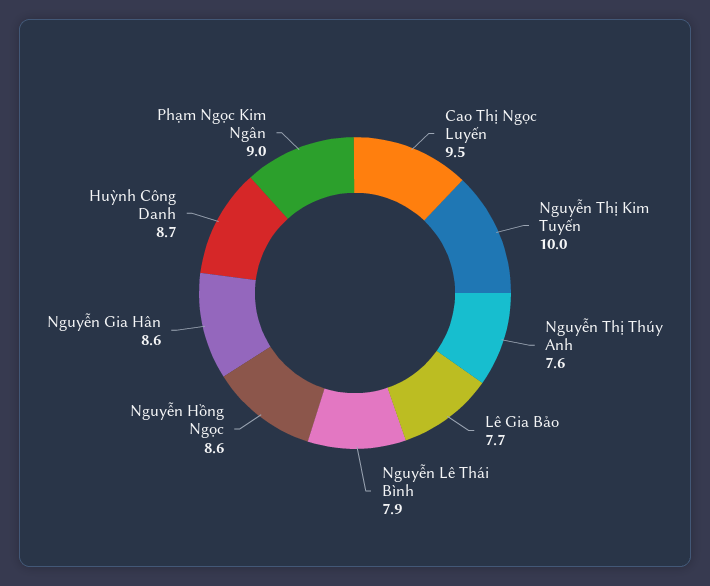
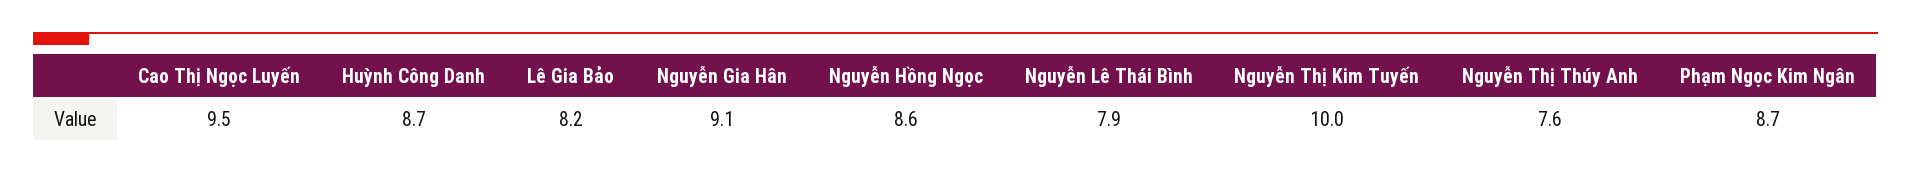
  {
    "Cao Thị Ngọc Luyến": 9.5,
    "Nguyễn Thị Kim Tuyến": 10,
    "Nguyễn Thị Thúy Anh": 7.6,
-   "Lê Gia Bảo": 7.7,
+   "Lê Gia Bảo": 8.2,
    "Nguyễn Lê Thái Bình": 7.9,
    "Nguyễn Hồng Ngọc": 8.6,
-   "Nguyễn Gia Hân": 8.6,
+   "Nguyễn Gia Hân": 9.1,
    "Huỳnh Công Danh": 8.7,
-   "Phạm Ngọc Kim Ngân": 9
+   "Phạm Ngọc Kim Ngân": 8.7
  }

